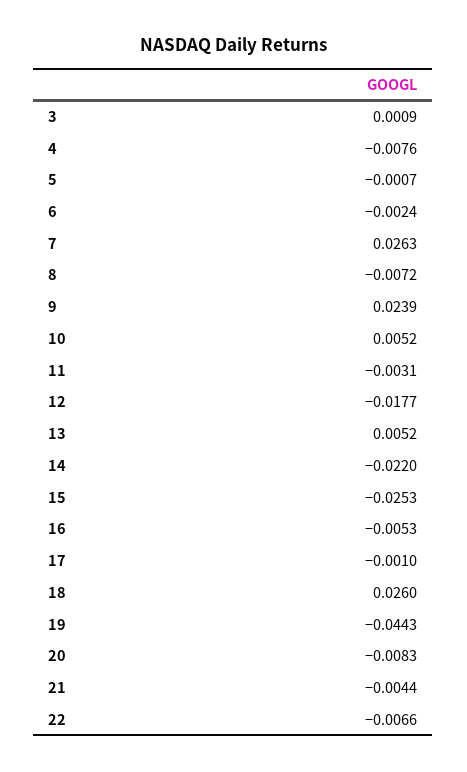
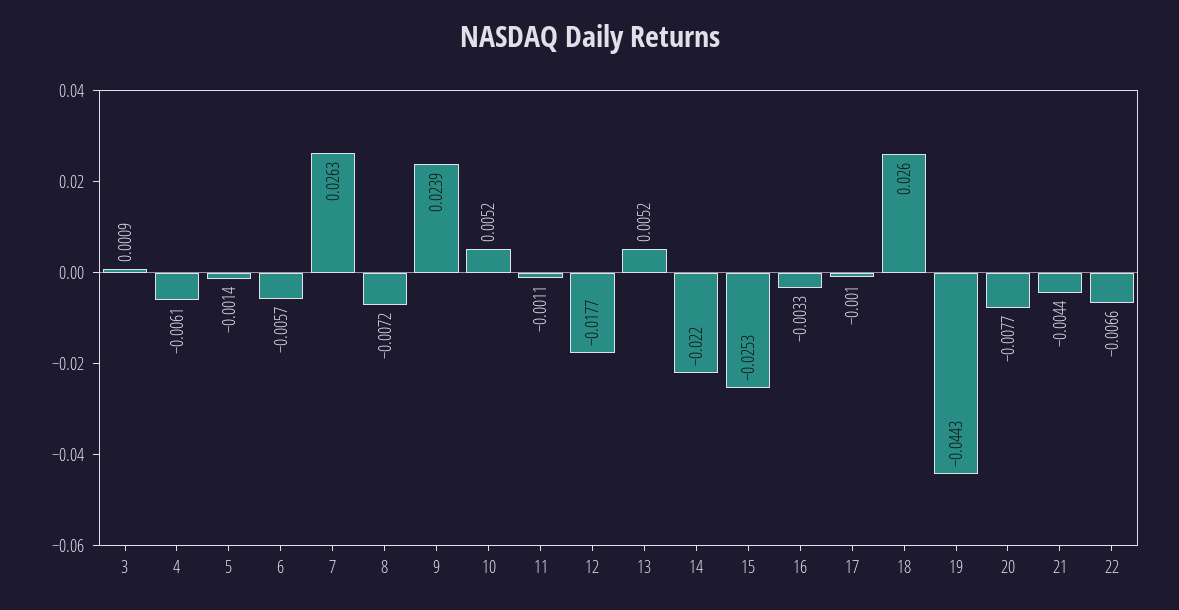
  {
    "3": 0.0009,
-   "4": -0.0076,
+   "4": -0.0061,
-   "5": -0.0007,
+   "5": -0.0014,
-   "6": -0.0024,
+   "6": -0.0057,
    "7": 0.0263,
    "8": -0.0072,
    "9": 0.0239,
    "10": 0.0052,
-   "11": -0.0031,
+   "11": -0.0011,
    "12": -0.0177,
    "13": 0.0052,
    "14": -0.022,
    "15": -0.0253,
-   "16": -0.0053,
+   "16": -0.0033,
    "17": -0.001,
    "18": 0.026,
    "19": -0.0443,
-   "20": -0.0083,
+   "20": -0.0077,
    "21": -0.0044,
    "22": -0.0066
  }

